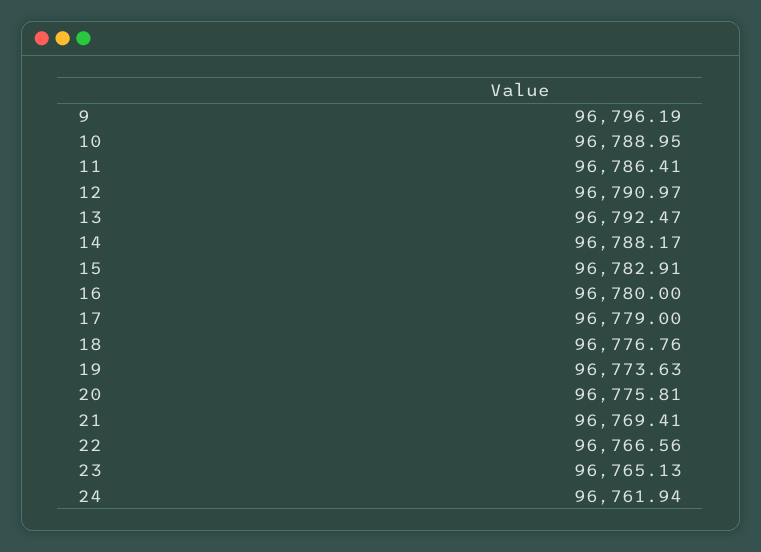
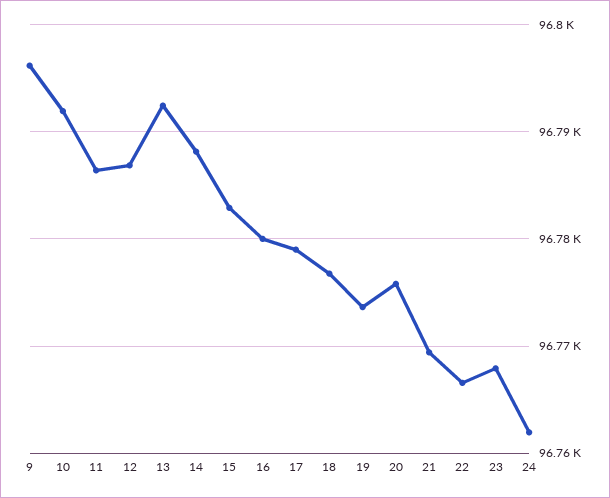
  {
    "9": 96796.19,
-   "10": 96788.95,
+   "10": 96792,
    "11": 96786.41,
-   "12": 96790.97,
+   "12": 96787,
    "13": 96792.47,
    "14": 96788.17,
    "15": 96782.91,
    "16": 96780,
    "17": 96779,
    "18": 96776.76,
    "19": 96773.63,
    "20": 96775.81,
    "21": 96769.41,
    "22": 96766.56,
-   "23": 96765.13,
+   "23": 96768,
    "24": 96761.94
  }

